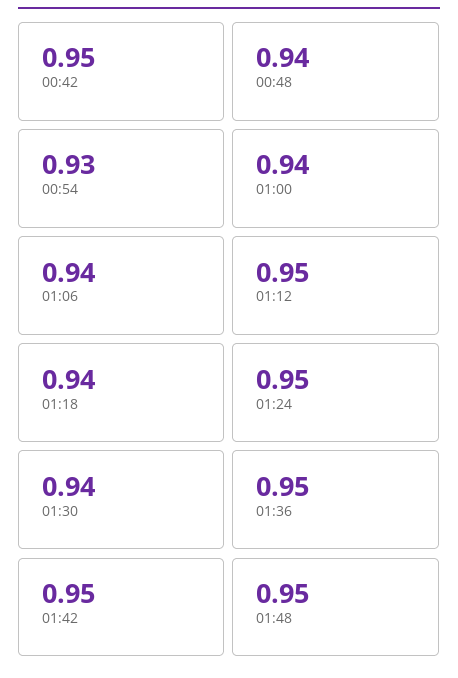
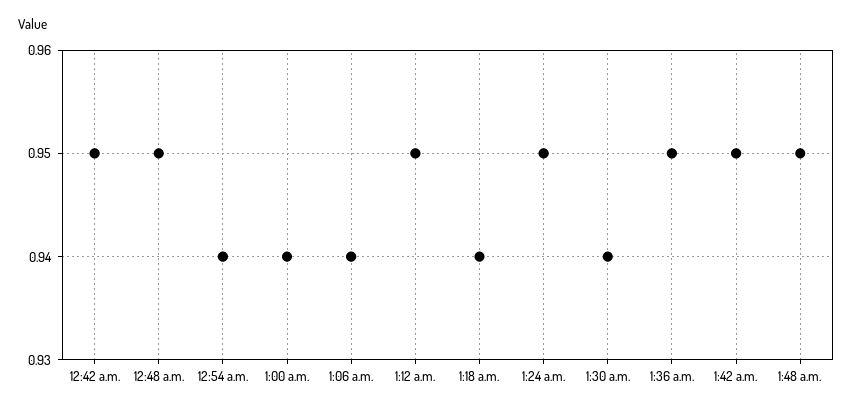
  {
    "00:42": 0.95,
-   "00:48": 0.94,
+   "00:48": 0.95,
-   "00:54": 0.93,
+   "00:54": 0.94,
    "01:00": 0.94,
    "01:06": 0.94,
    "01:12": 0.95,
    "01:18": 0.94,
    "01:24": 0.95,
    "01:30": 0.94,
    "01:36": 0.95,
    "01:42": 0.95,
    "01:48": 0.95
  }

